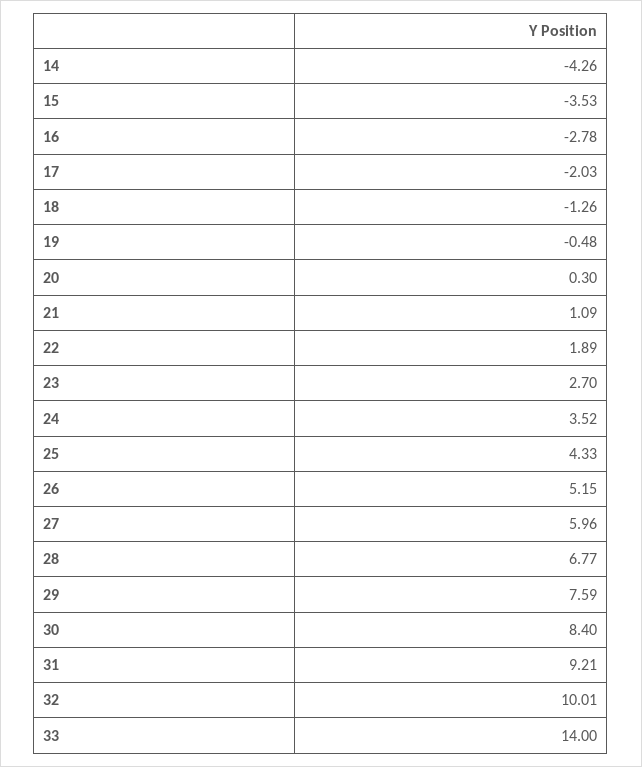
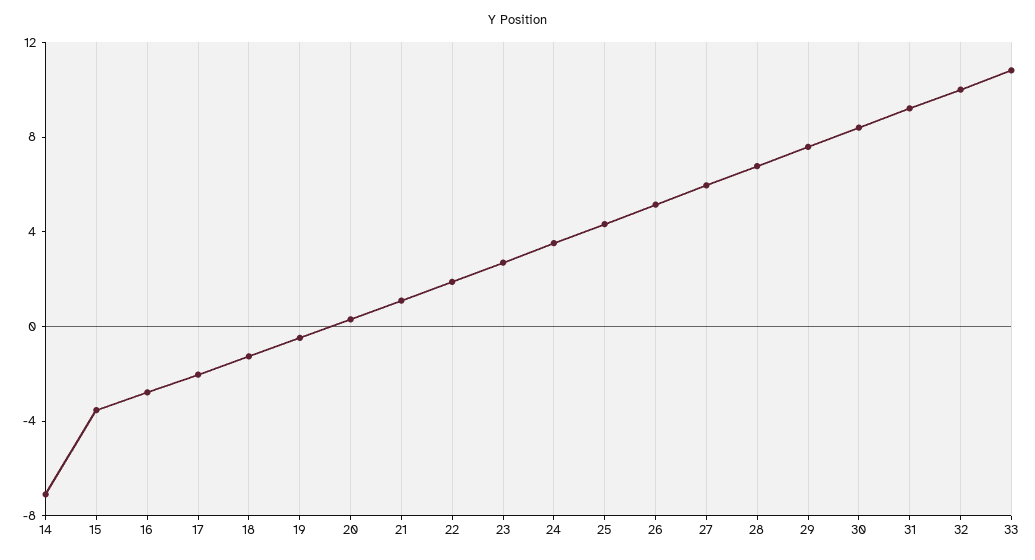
  {
-   "14": -4.26,
+   "14": -7,
    "15": -3.53,
    "16": -2.78,
    "17": -2.03,
    "18": -1.26,
    "19": -0.48,
    "20": 0.3,
    "21": 1.09,
    "22": 1.89,
    "23": 2.7,
    "24": 3.52,
    "25": 4.33,
    "26": 5.15,
    "27": 5.96,
    "28": 6.77,
    "29": 7.59,
    "30": 8.4,
    "31": 9.21,
    "32": 10.01,
-   "33": 14
+   "33": 11
  }

